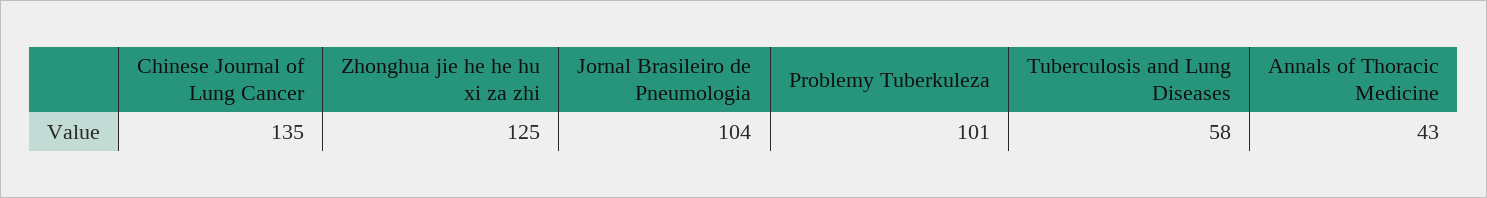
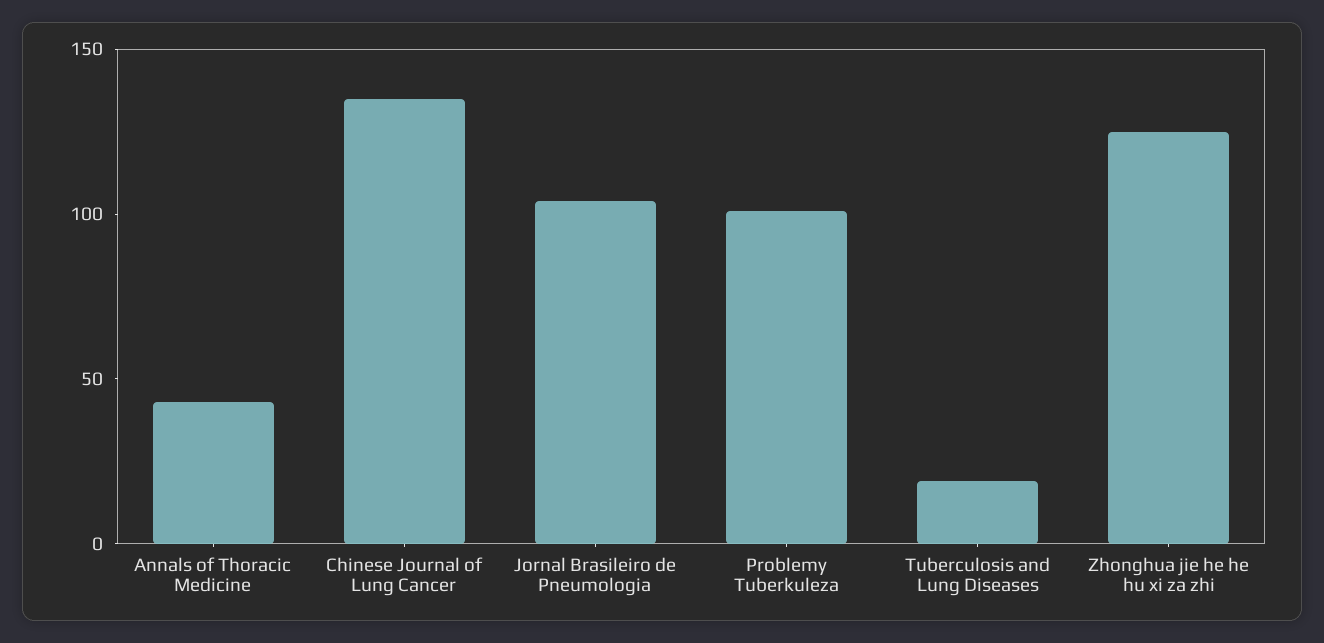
  {
    "Chinese Journal of Lung Cancer": 135,
    "Zhonghua jie he he hu xi za zhi": 125,
    "Jornal Brasileiro de Pneumologia": 104,
    "Problemy Tuberkuleza": 101,
-   "Tuberculosis and Lung Diseases": 58,
+   "Tuberculosis and Lung Diseases": 20,
    "Annals of Thoracic Medicine": 43
  }

